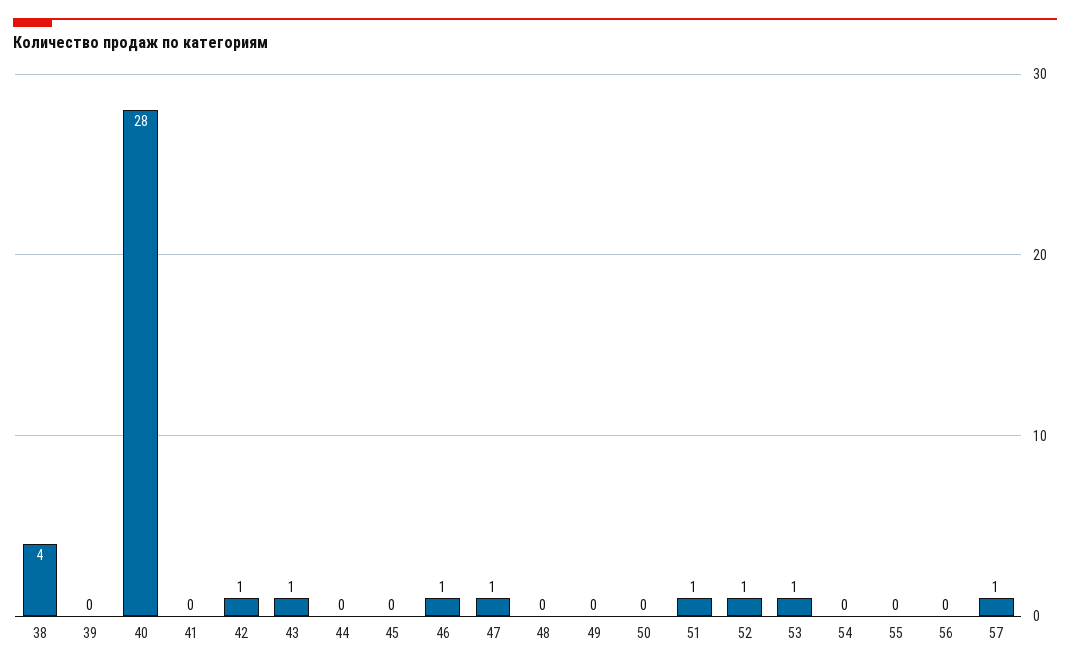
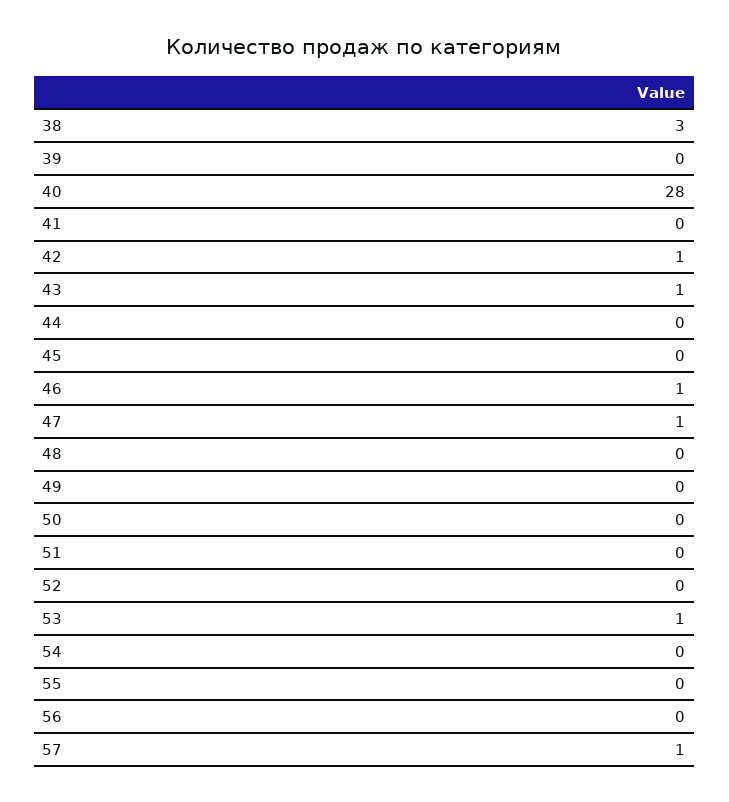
  {
-   "38": 4,
+   "38": 3,
    "39": 0,
    "40": 28,
    "41": 0,
    "42": 1,
    "43": 1,
    "44": 0,
    "45": 0,
    "46": 1,
    "47": 1,
    "48": 0,
    "49": 0,
    "50": 0,
-   "51": 1,
+   "51": 0,
-   "52": 1,
+   "52": 0,
    "53": 1,
    "54": 0,
    "55": 0,
    "56": 0,
    "57": 1
  }

